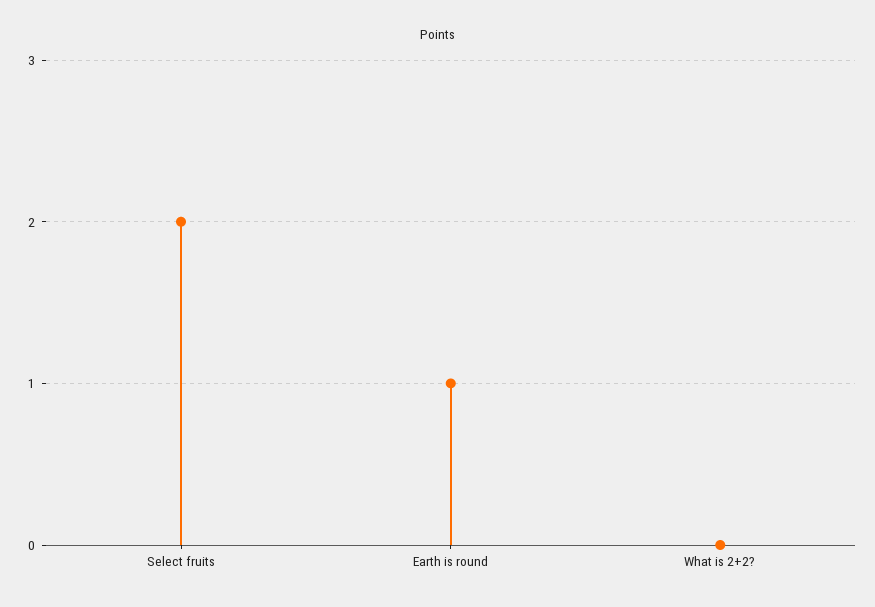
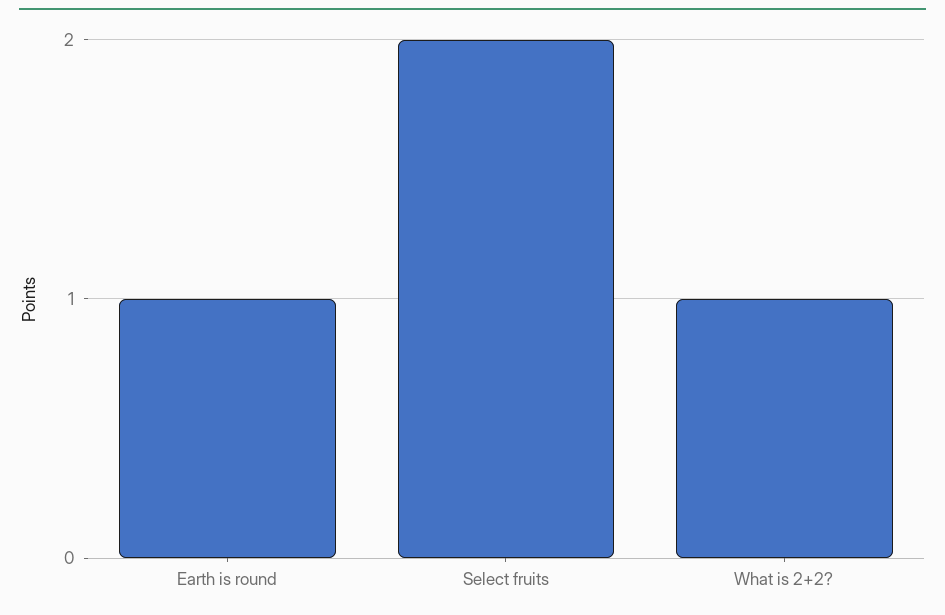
  {
    "Select fruits": 2,
    "Earth is round": 1,
-   "What is 2+2?": 0
+   "What is 2+2?": 1
  }

